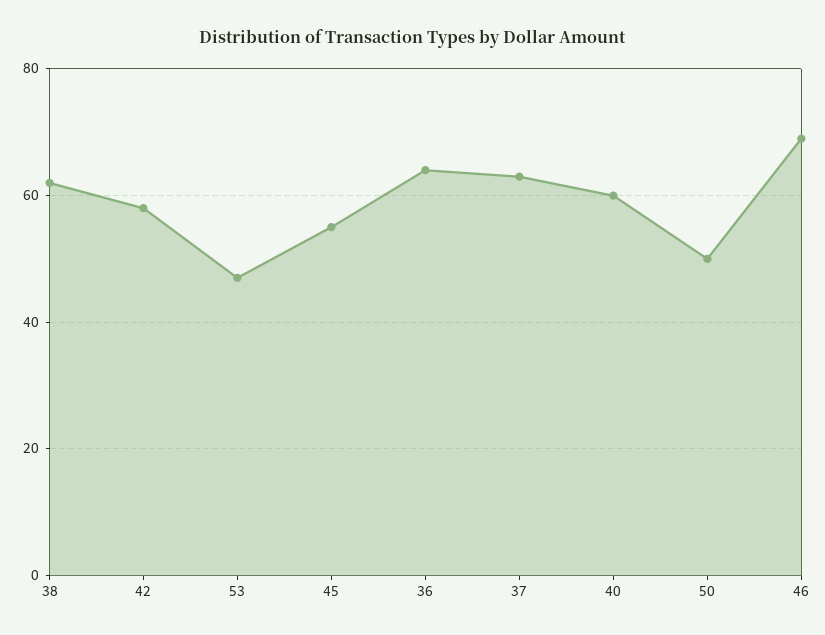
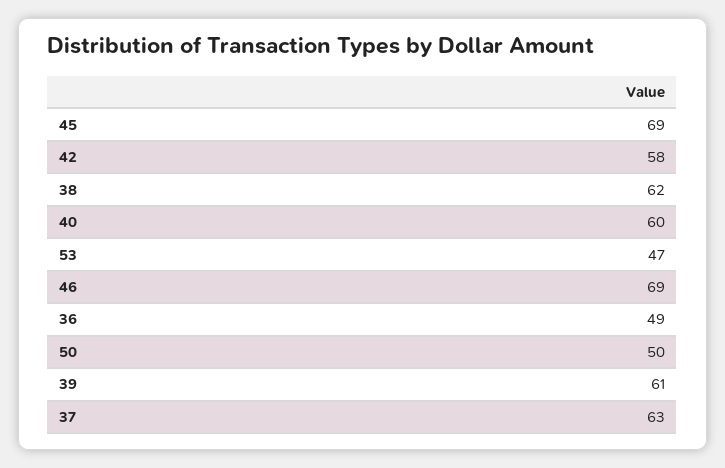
  {
    "38": 62,
    "42": 58,
    "53": 47,
-   "45": 55,
+   "45": 69,
-   "36": 65,
+   "36": 49,
    "37": 63,
    "40": 60,
    "50": 50,
-   "46": 69
+   "46": 69,
+   "39": 61
  }

